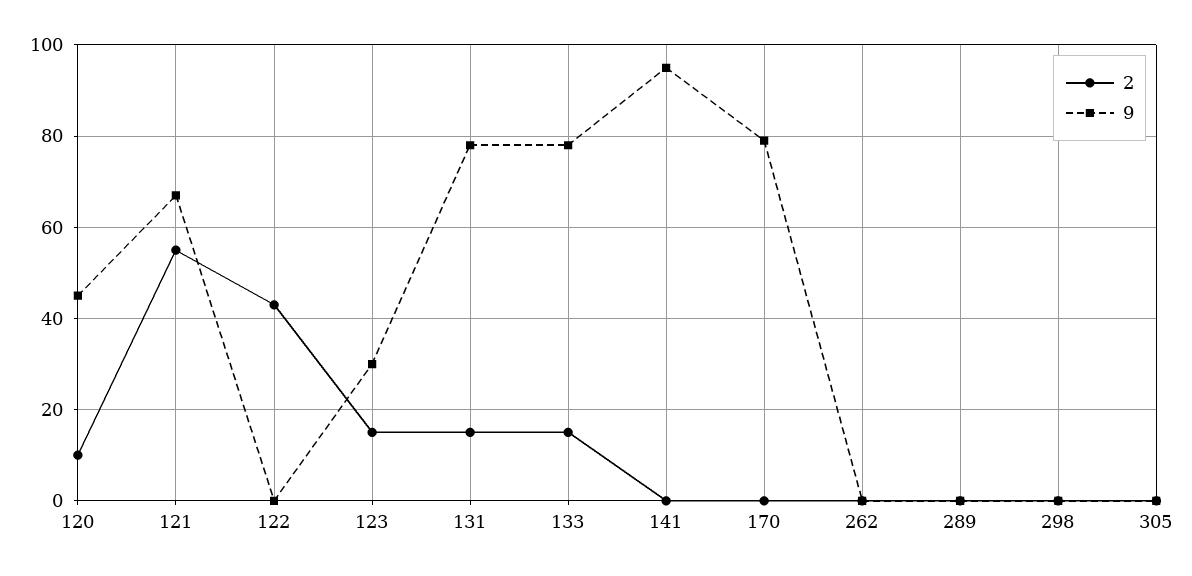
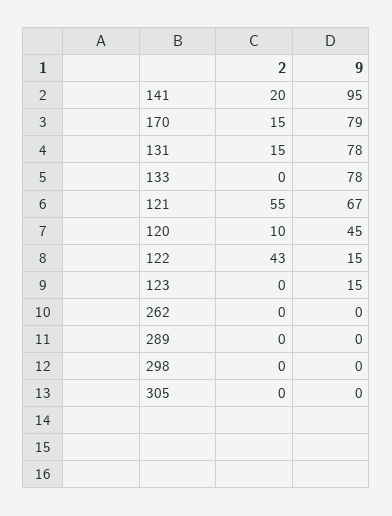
  {
    "2": {
      "120": 10,
      "121": 55,
      "122": 43,
-     "123": 15,
+     "123": 0,
      "131": 15,
-     "133": 15,
+     "133": 0,
-     "141": 0,
+     "141": 20,
-     "170": 0,
+     "170": 15,
      "262": 0,
      "289": 0,
      "298": 0,
      "305": 0
    },
    "9": {
      "120": 45,
      "121": 67,
-     "122": 0,
+     "122": 15,
-     "123": 30,
+     "123": 15,
      "131": 78,
      "133": 78,
      "141": 95,
      "170": 79,
      "262": 0,
      "289": 0,
      "298": 0,
      "305": 0
    }
  }

